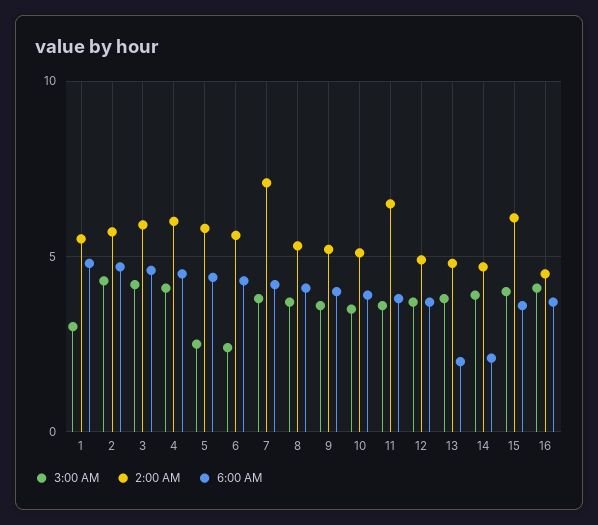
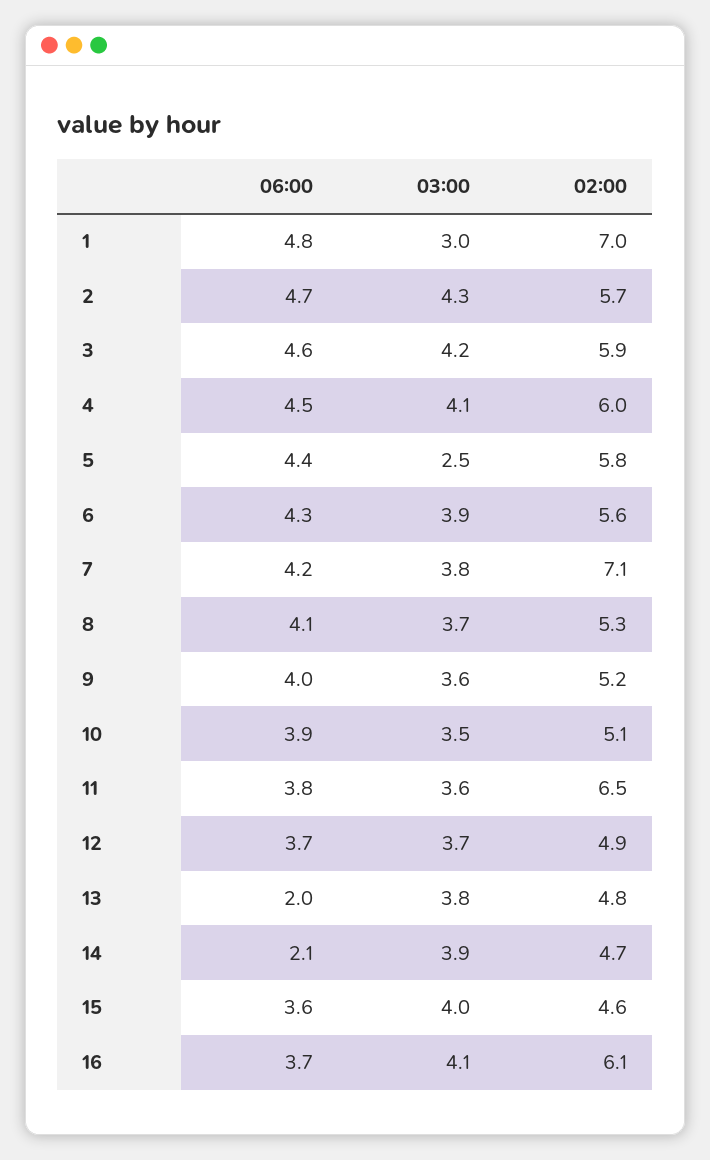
  {
    "3:00 AM": {
      "1": 3,
      "2": 4.3,
      "3": 4.2,
      "4": 4.1,
      "5": 2.5,
-     "6": 2.5,
+     "6": 3.9,
      "7": 3.8,
      "8": 3.7,
      "9": 3.6,
      "10": 3.5,
      "11": 3.6,
      "12": 3.7,
      "13": 3.8,
      "14": 3.9,
      "15": 4,
      "16": 4.1
    },
    "2:00 AM": {
-     "1": 5.5,
+     "1": 7,
      "2": 5.7,
      "3": 5.9,
      "4": 6,
      "5": 5.8,
      "6": 5.6,
      "7": 7.1,
      "8": 5.3,
      "9": 5.2,
      "10": 5.1,
      "11": 6.5,
      "12": 4.9,
      "13": 4.8,
      "14": 4.7,
-     "15": 6,
+     "15": 4.6,
-     "16": 4.5
+     "16": 6.1
    },
    "6:00 AM": {
      "1": 4.8,
      "2": 4.7,
      "3": 4.6,
      "4": 4.5,
      "5": 4.4,
      "6": 4.3,
      "7": 4.2,
      "8": 4.1,
      "9": 4,
      "10": 3.9,
      "11": 3.8,
      "12": 3.7,
      "13": 2,
      "14": 2.1,
      "15": 3.6,
      "16": 3.7
    }
  }

